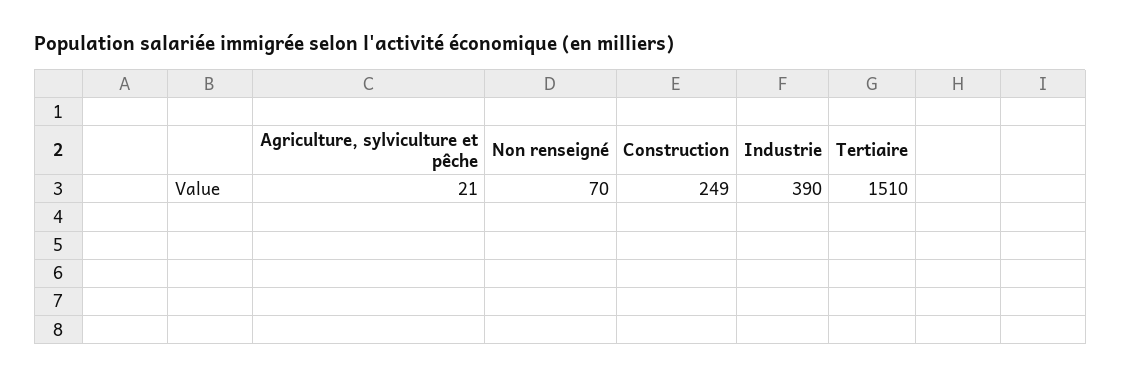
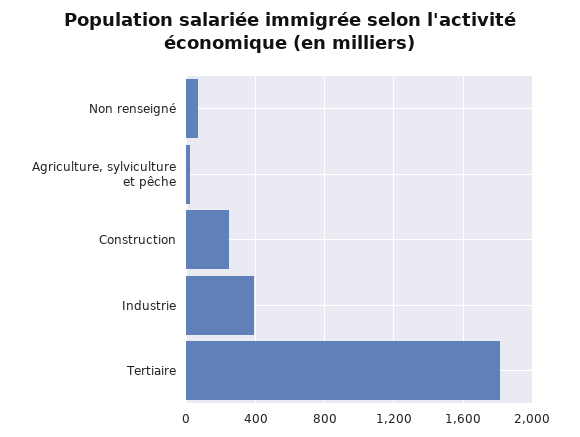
  {
    "Agriculture, sylviculture et pêche": 21,
    "Non renseigné": 70,
    "Construction": 249,
    "Industrie": 390,
-   "Tertiaire": 1510
+   "Tertiaire": 1800
  }

